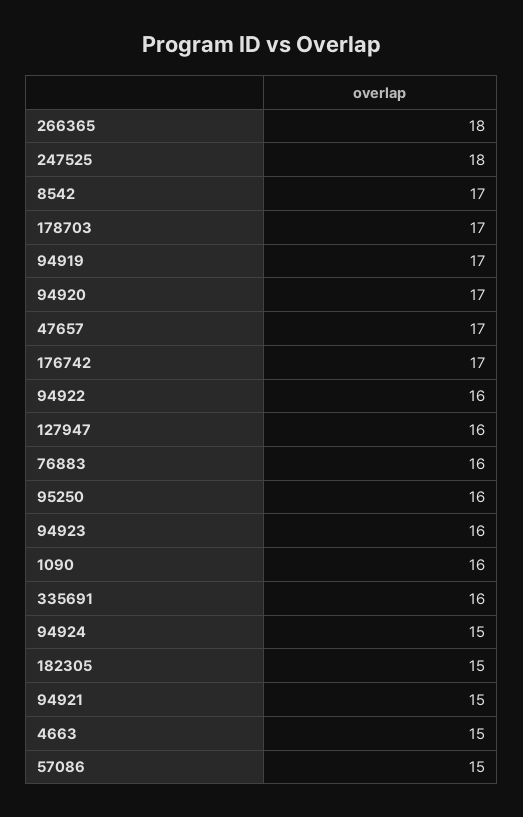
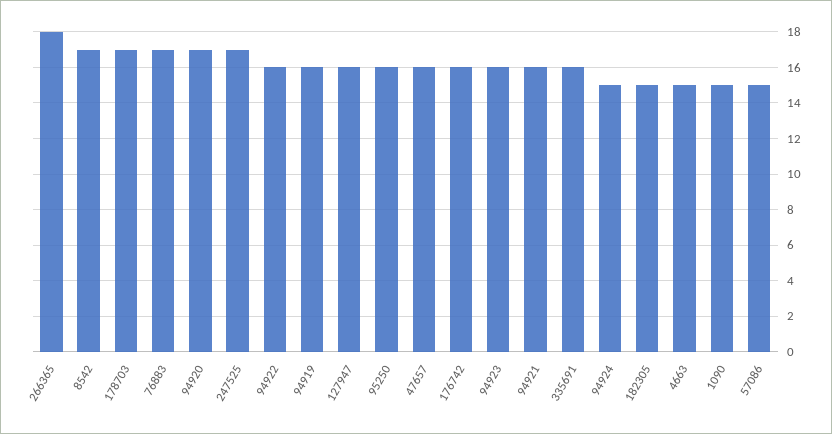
  {
    "266365": 18,
-   "247525": 18,
+   "247525": 17,
    "8542": 17,
    "178703": 17,
-   "94919": 17,
+   "94919": 16,
    "94920": 17,
-   "47657": 17,
+   "47657": 16,
-   "176742": 17,
+   "176742": 16,
    "94922": 16,
    "127947": 16,
-   "76883": 16,
+   "76883": 17,
    "95250": 16,
    "94923": 16,
-   "1090": 16,
+   "1090": 15,
    "335691": 16,
    "94924": 15,
    "182305": 15,
-   "94921": 15,
+   "94921": 16,
    "4663": 15,
    "57086": 15
  }

